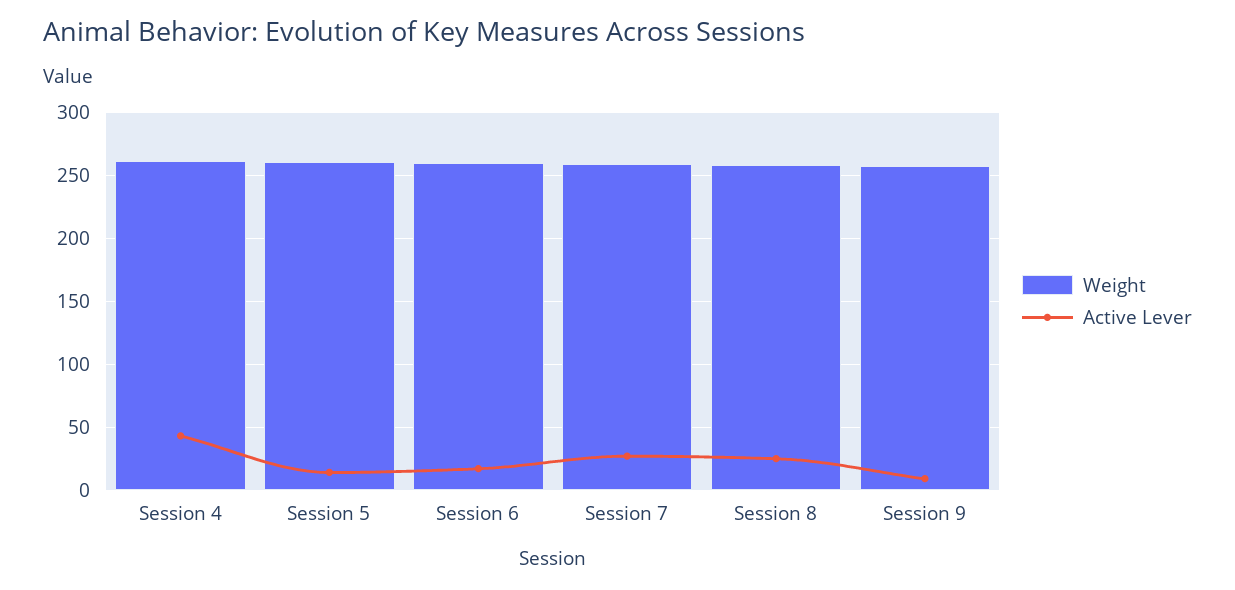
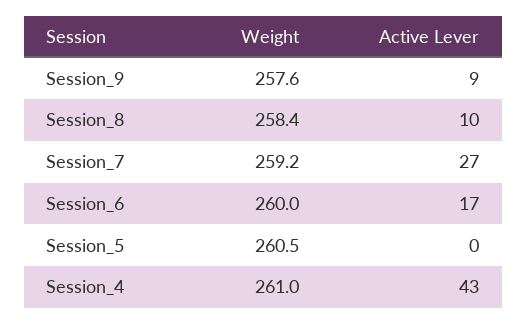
  {
    "Weight": {
      "Session 4": 261,
      "Session 5": 260.5,
      "Session 6": 260,
      "Session 7": 259.2,
      "Session 8": 258.4,
      "Session 9": 257.6
    },
    "Active Lever": {
      "Session 4": 43,
-     "Session 5": 15,
+     "Session 5": 0,
      "Session 6": 17,
      "Session 7": 27,
-     "Session 8": 25,
+     "Session 8": 10,
      "Session 9": 9
    }
  }

